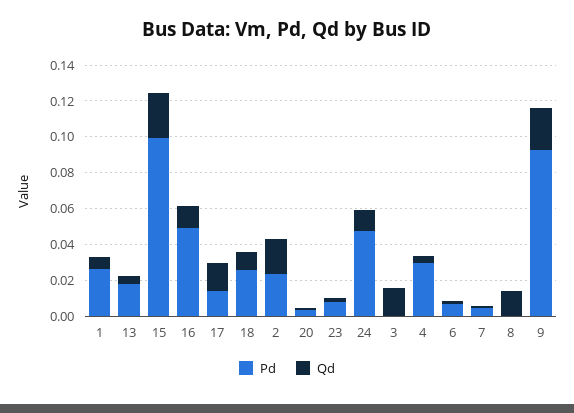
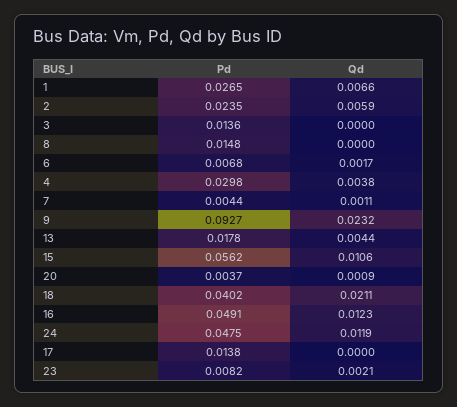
  {
    "Pd": {
      "1": 0.0265,
      "13": 0.0178,
-     "15": 0.1,
+     "15": 0.0562,
      "16": 0.0491,
      "17": 0.0138,
-     "18": 0.025,
+     "18": 0.0402,
      "2": 0.0235,
      "20": 0.0037,
      "23": 0.0082,
      "24": 0.0475,
-     "3": 0,
+     "3": 0.0136,
      "4": 0.0298,
      "6": 0.0068,
      "7": 0.0044,
-     "8": 0,
+     "8": 0.0148,
      "9": 0.0927
    },
    "Qd": {
      "1": 0.0066,
      "13": 0.0044,
-     "15": 0.025,
+     "15": 0.0106,
      "16": 0.0123,
-     "17": 0.015,
+     "17": 0,
-     "18": 0.01,
+     "18": 0.0211,
-     "2": 0.02,
+     "2": 0.0059,
      "20": 0.0009,
      "23": 0.0021,
      "24": 0.0119,
-     "3": 0.015,
+     "3": 0,
      "4": 0.0038,
      "6": 0.0017,
      "7": 0.0011,
-     "8": 0.015,
+     "8": 0,
      "9": 0.0232
    }
  }

